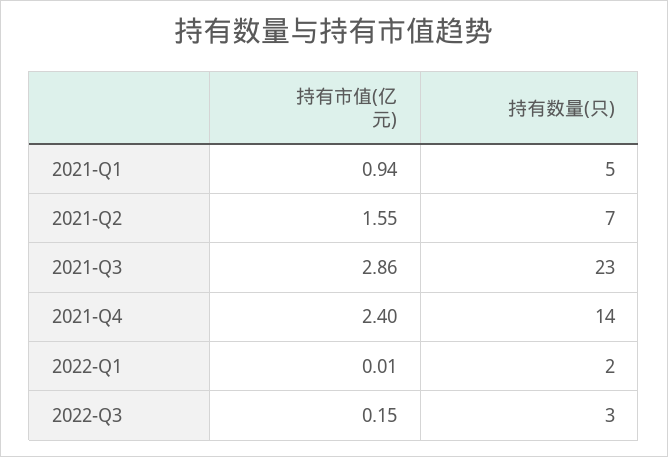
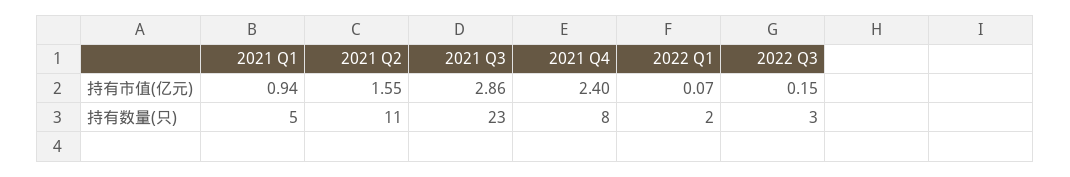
  {
    "持有市值(亿元)": {
      "2021-Q1": 0.94,
      "2021-Q2": 1.55,
      "2021-Q3": 2.86,
      "2021-Q4": 2.4,
-     "2022-Q1": 0.01,
+     "2022-Q1": 0.07,
      "2022-Q3": 0.15
    },
    "持有数量(只)": {
      "2021-Q1": 5,
-     "2021-Q2": 7,
+     "2021-Q2": 11,
      "2021-Q3": 23,
-     "2021-Q4": 14,
+     "2021-Q4": 8,
      "2022-Q1": 2,
      "2022-Q3": 3
    }
  }

